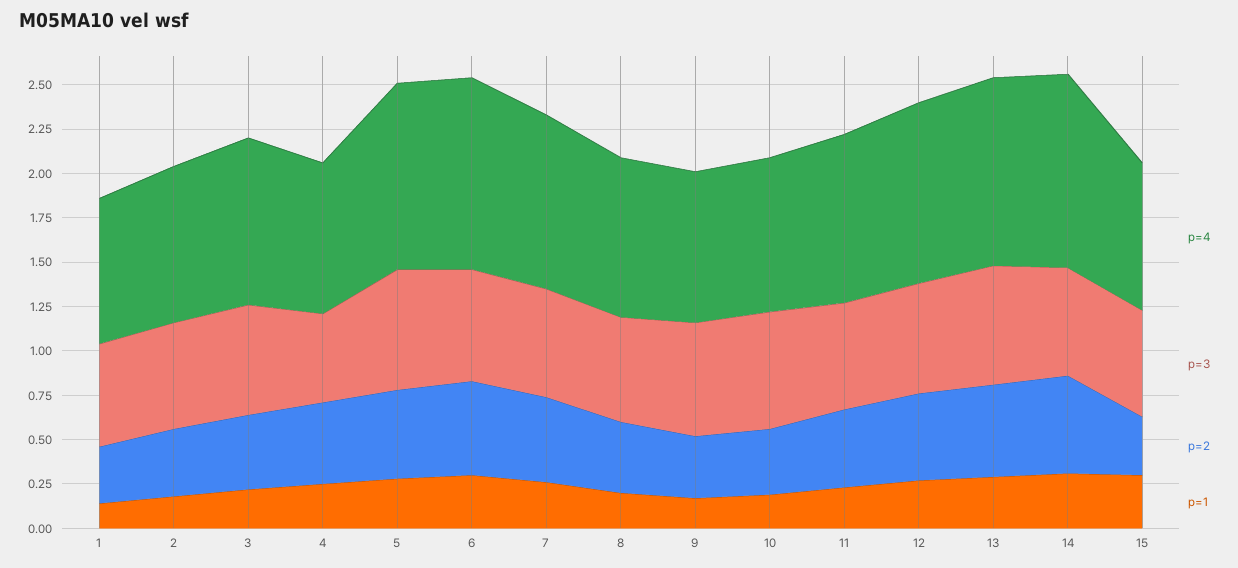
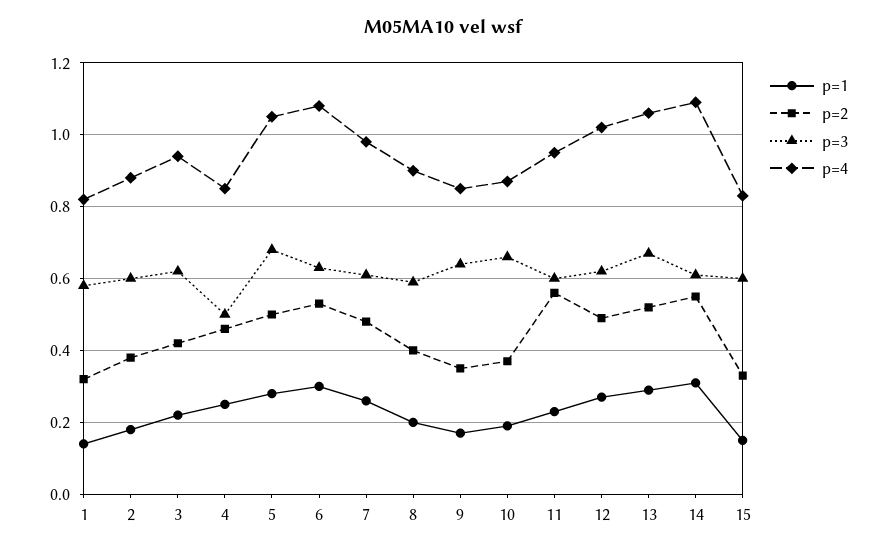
  {
    "p=4": {
      "1": 0.8,
      "2": 0.9,
      "3": 0.95,
      "4": 0.85,
      "5": 1.05,
      "6": 1.1,
      "7": 1,
      "8": 0.9,
      "9": 0.85,
      "10": 0.85,
      "11": 0.95,
      "12": 1,
      "13": 1.05,
      "14": 1.1,
      "15": 0.85
    },
    "p=3": {
      "1": 0.6,
      "2": 0.6,
      "3": 0.6,
      "4": 0.5,
      "5": 0.7,
      "6": 0.65,
      "7": 0.6,
      "8": 0.6,
      "9": 0.65,
      "10": 0.65,
      "11": 0.6,
      "12": 0.6,
      "13": 0.65,
      "14": 0.6,
      "15": 0.6
    },
    "p=2": {
      "1": 0.3,
      "2": 0.4,
      "3": 0.4,
      "4": 0.45,
      "5": 0.5,
      "6": 0.55,
      "7": 0.5,
      "8": 0.4,
      "9": 0.35,
      "10": 0.35,
-     "11": 0.45,
+     "11": 0.55,
      "12": 0.5,
      "13": 0.5,
      "14": 0.55,
      "15": 0.35
    },
    "p=1": {
      "1": 0.15,
      "2": 0.2,
      "3": 0.2,
      "4": 0.25,
      "5": 0.3,
      "6": 0.3,
      "7": 0.25,
      "8": 0.2,
      "9": 0.15,
      "10": 0.2,
      "11": 0.25,
      "12": 0.25,
      "13": 0.3,
      "14": 0.3,
-     "15": 0.3
+     "15": 0.15
    }
  }

